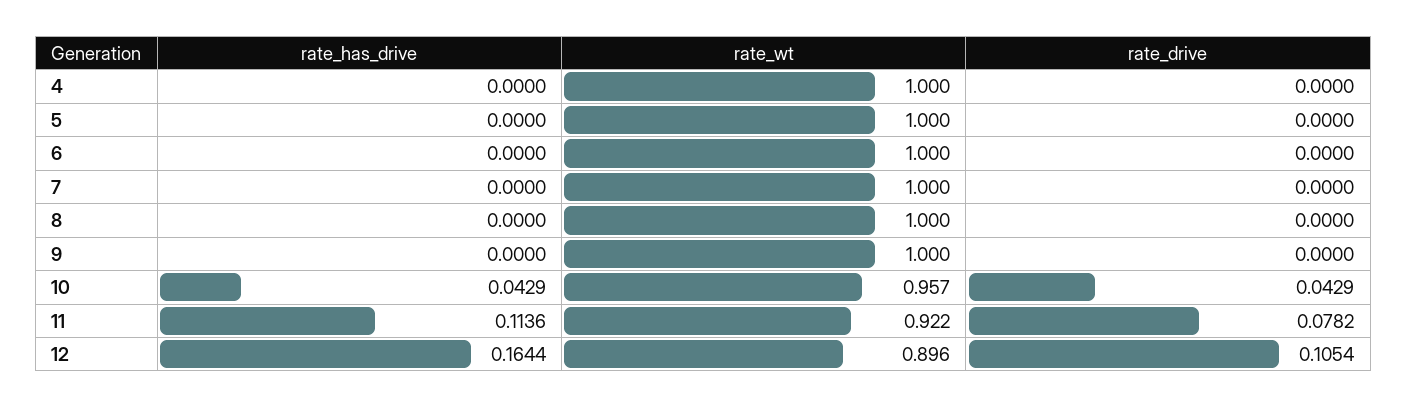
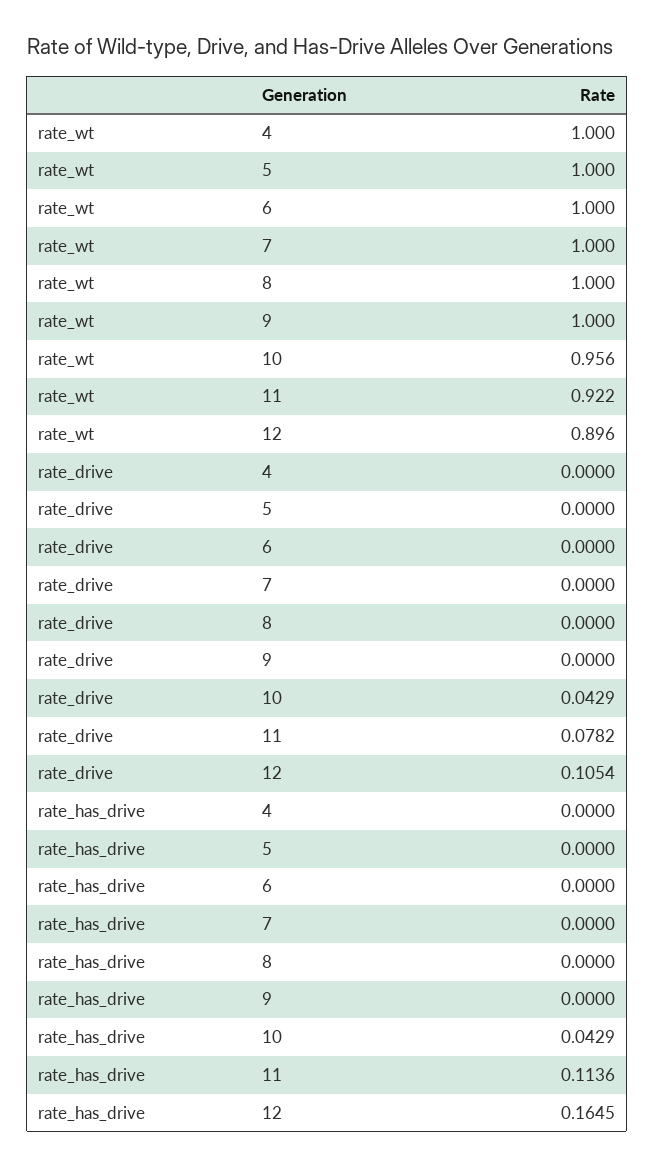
  {
    "rate_has_drive": {
      "4": 0,
      "5": 0,
      "6": 0,
      "7": 0,
      "8": 0,
      "9": 0,
      "10": 0.0429,
      "11": 0.1136,
-     "12": 0.1644
+     "12": 0.1645
    },
    "rate_wt": {
      "4": 1,
      "5": 1,
      "6": 1,
      "7": 1,
      "8": 1,
      "9": 1,
-     "10": 0.957,
+     "10": 0.956,
      "11": 0.922,
      "12": 0.896
    },
    "rate_drive": {
      "4": 0,
      "5": 0,
      "6": 0,
      "7": 0,
      "8": 0,
      "9": 0,
      "10": 0.0429,
      "11": 0.0782,
      "12": 0.1054
    }
  }

